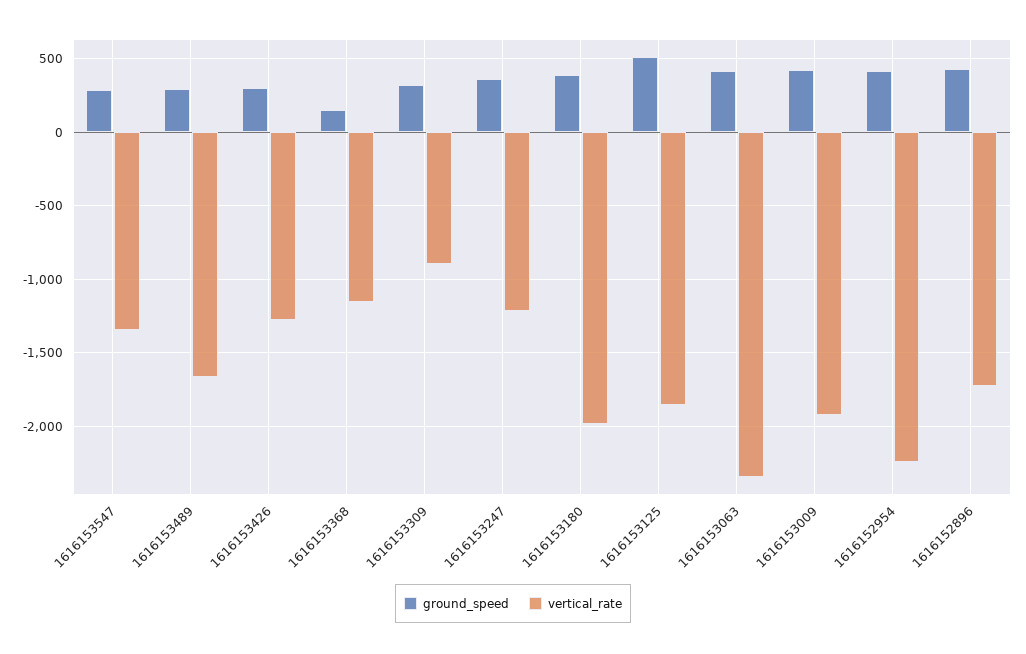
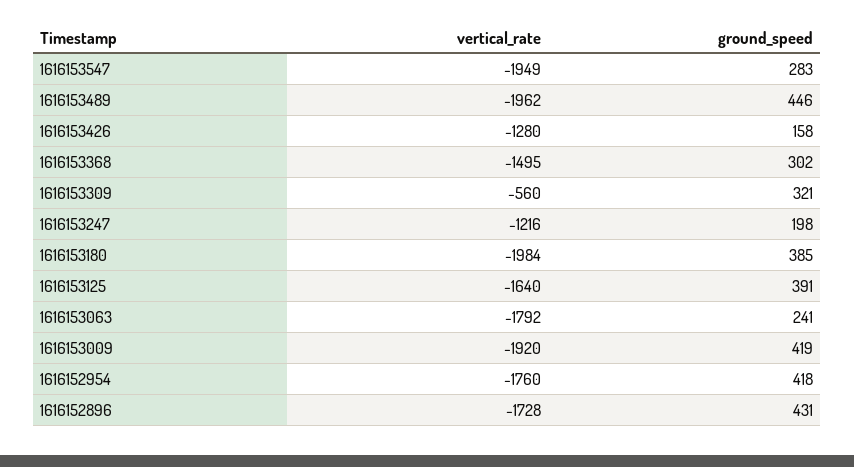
  {
    "ground_speed": {
      "1616153547": 283,
-     "1616153489": 300,
+     "1616153489": 446,
-     "1616153426": 300,
+     "1616153426": 158,
-     "1616153368": 150,
+     "1616153368": 302,
      "1616153309": 321,
-     "1616153247": 350,
+     "1616153247": 198,
      "1616153180": 385,
-     "1616153125": 500,
+     "1616153125": 391,
-     "1616153063": 400,
+     "1616153063": 241,
      "1616153009": 419,
      "1616152954": 418,
      "1616152896": 431
    },
    "vertical_rate": {
-     "1616153547": -1350,
+     "1616153547": -1949,
-     "1616153489": -1650,
+     "1616153489": -1962,
      "1616153426": -1280,
-     "1616153368": -1150,
+     "1616153368": -1495,
-     "1616153309": -900,
+     "1616153309": -560,
      "1616153247": -1216,
      "1616153180": -1984,
-     "1616153125": -1850,
+     "1616153125": -1640,
-     "1616153063": -2350,
+     "1616153063": -1792,
      "1616153009": -1920,
-     "1616152954": -2250,
+     "1616152954": -1760,
      "1616152896": -1728
    }
  }

